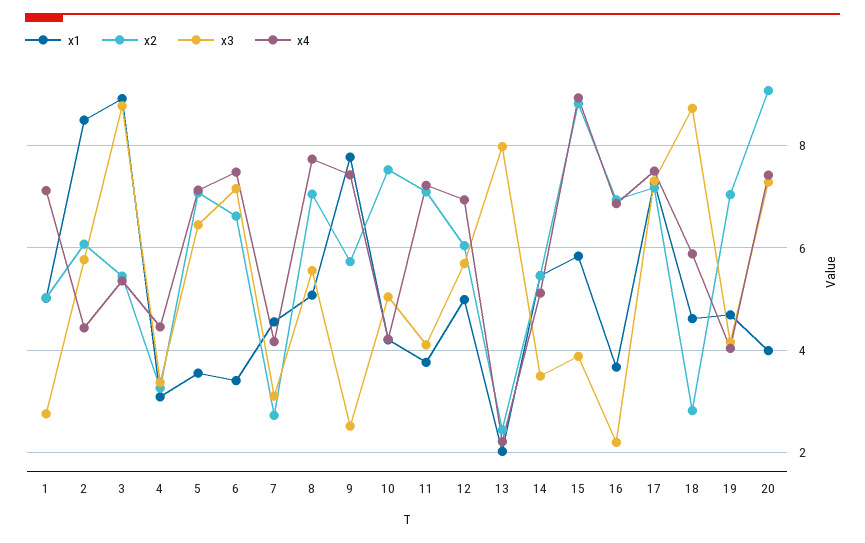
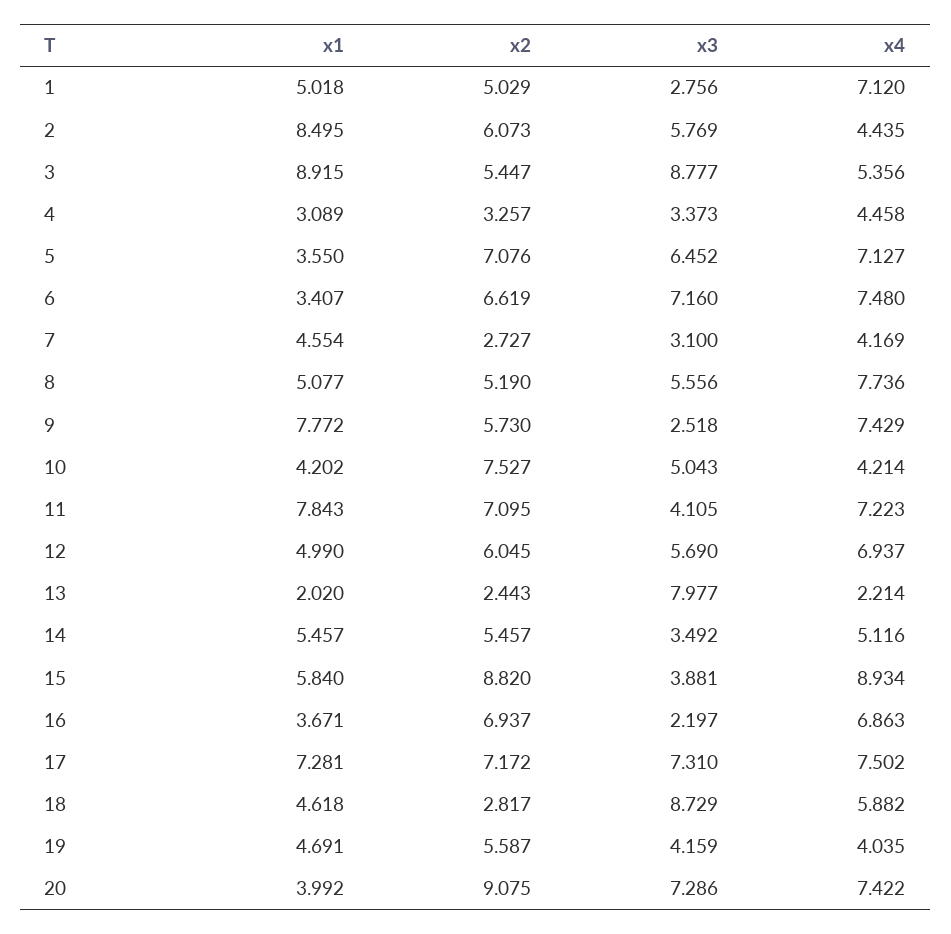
  {
    "x1": {
      "1": 5.018,
      "2": 8.495,
      "3": 8.915,
      "4": 3.089,
      "5": 3.55,
      "6": 3.407,
      "7": 4.554,
      "8": 5.077,
      "9": 7.772,
      "10": 4.202,
-     "11": 3.8,
+     "11": 7.843,
      "12": 4.99,
      "13": 2.02,
      "14": 5.457,
      "15": 5.84,
      "16": 3.671,
      "17": 7.281,
      "18": 4.618,
      "19": 4.691,
      "20": 3.992
    },
    "x2": {
      "1": 5.029,
      "2": 6.073,
      "3": 5.447,
      "4": 3.257,
      "5": 7.076,
      "6": 6.619,
      "7": 2.727,
-     "8": 7,
+     "8": 5.19,
      "9": 5.73,
      "10": 7.527,
      "11": 7.095,
      "12": 6.045,
      "13": 2.443,
      "14": 5.457,
      "15": 8.82,
      "16": 6.937,
      "17": 7.172,
      "18": 2.817,
-     "19": 7,
+     "19": 5.587,
      "20": 9.075
    },
    "x3": {
      "1": 2.756,
      "2": 5.769,
      "3": 8.777,
      "4": 3.373,
      "5": 6.452,
      "6": 7.16,
      "7": 3.1,
      "8": 5.556,
      "9": 2.518,
      "10": 5.043,
      "11": 4.105,
      "12": 5.69,
      "13": 7.977,
      "14": 3.492,
      "15": 3.881,
      "16": 2.197,
      "17": 7.31,
      "18": 8.729,
      "19": 4.159,
      "20": 7.286
    },
    "x4": {
      "1": 7.12,
      "2": 4.435,
      "3": 5.356,
      "4": 4.458,
      "5": 7.127,
      "6": 7.48,
      "7": 4.169,
      "8": 7.736,
      "9": 7.429,
      "10": 4.214,
      "11": 7.223,
      "12": 6.937,
      "13": 2.214,
      "14": 5.116,
      "15": 8.934,
      "16": 6.863,
      "17": 7.502,
      "18": 5.882,
      "19": 4.035,
      "20": 7.422
    }
  }

